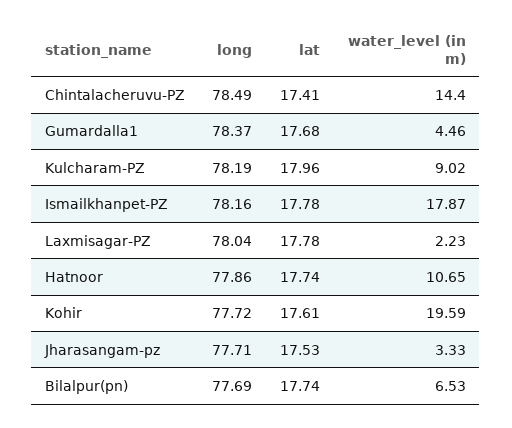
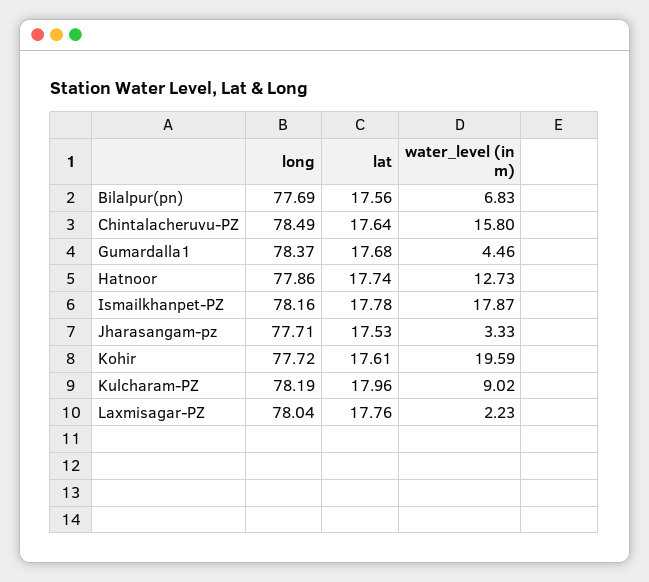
  {
    "long": {
      "Chintalacheruvu-PZ": 78.49,
      "Gumardalla1": 78.37,
      "Kulcharam-PZ": 78.19,
      "Ismailkhanpet-PZ": 78.16,
      "Laxmisagar-PZ": 78.04,
      "Hatnoor": 77.86,
      "Kohir": 77.72,
      "Jharasangam-pz": 77.71,
      "Bilalpur(pn)": 77.69
    },
    "lat": {
-     "Chintalacheruvu-PZ": 17.41,
+     "Chintalacheruvu-PZ": 17.64,
      "Gumardalla1": 17.68,
      "Kulcharam-PZ": 17.96,
      "Ismailkhanpet-PZ": 17.78,
-     "Laxmisagar-PZ": 17.78,
+     "Laxmisagar-PZ": 17.76,
      "Hatnoor": 17.74,
      "Kohir": 17.61,
      "Jharasangam-pz": 17.53,
-     "Bilalpur(pn)": 17.74
+     "Bilalpur(pn)": 17.56
    },
    "water_level (in m)": {
-     "Chintalacheruvu-PZ": 14.4,
+     "Chintalacheruvu-PZ": 15.8,
      "Gumardalla1": 4.46,
      "Kulcharam-PZ": 9.02,
      "Ismailkhanpet-PZ": 17.87,
      "Laxmisagar-PZ": 2.23,
-     "Hatnoor": 10.65,
+     "Hatnoor": 12.73,
      "Kohir": 19.59,
      "Jharasangam-pz": 3.33,
-     "Bilalpur(pn)": 6.53
+     "Bilalpur(pn)": 6.83
    }
  }

